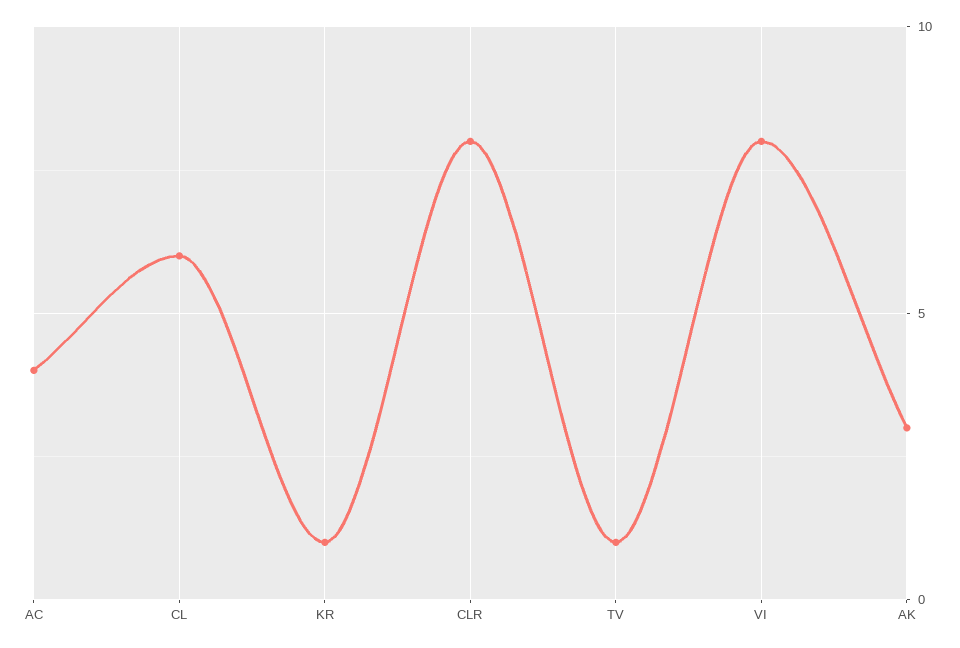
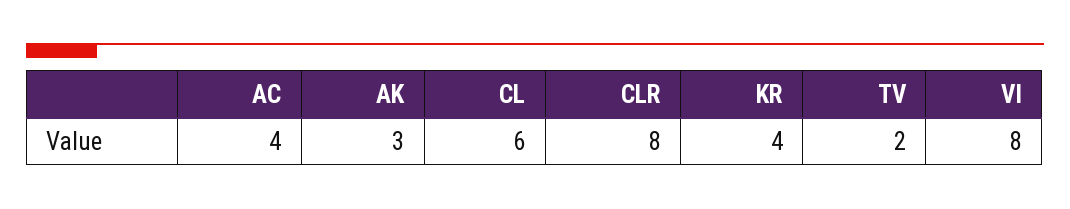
  {
    "AC": 4,
    "CL": 6,
-   "KR": 1,
+   "KR": 4,
    "CLR": 8,
-   "TV": 1,
+   "TV": 2,
    "VI": 8,
    "AK": 3
  }

